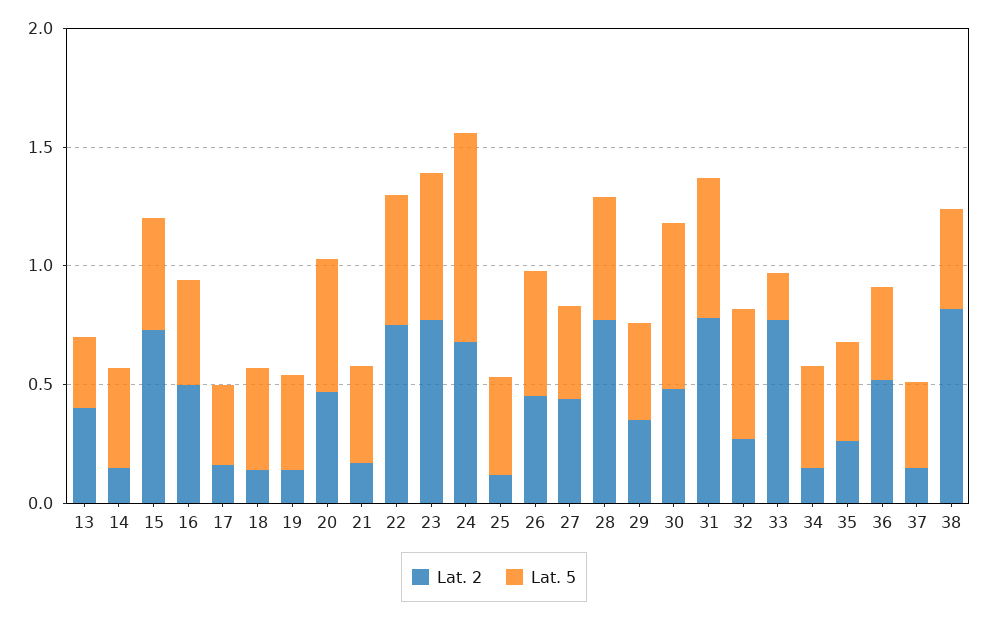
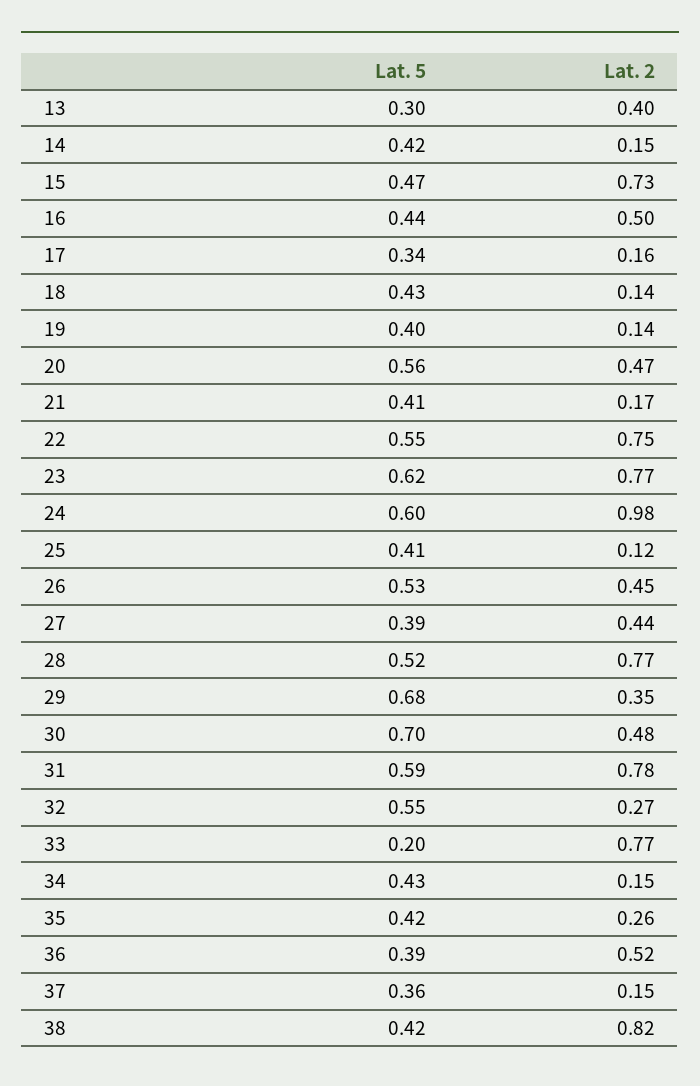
  {
    "Lat. 2": {
      "13": 0.4,
      "14": 0.15,
      "15": 0.73,
      "16": 0.5,
      "17": 0.16,
      "18": 0.14,
      "19": 0.14,
      "20": 0.47,
      "21": 0.17,
      "22": 0.75,
      "23": 0.77,
-     "24": 0.7,
+     "24": 0.98,
      "25": 0.12,
      "26": 0.45,
      "27": 0.44,
      "28": 0.77,
      "29": 0.35,
      "30": 0.48,
      "31": 0.78,
      "32": 0.27,
      "33": 0.77,
      "34": 0.15,
      "35": 0.26,
      "36": 0.52,
      "37": 0.15,
      "38": 0.82
    },
    "Lat. 5": {
      "13": 0.3,
      "14": 0.42,
      "15": 0.47,
      "16": 0.44,
      "17": 0.34,
      "18": 0.43,
      "19": 0.4,
      "20": 0.56,
      "21": 0.41,
      "22": 0.55,
      "23": 0.62,
-     "24": 0.9,
+     "24": 0.6,
      "25": 0.41,
      "26": 0.53,
      "27": 0.39,
      "28": 0.52,
-     "29": 0.4,
+     "29": 0.68,
      "30": 0.7,
      "31": 0.59,
      "32": 0.55,
      "33": 0.2,
      "34": 0.43,
      "35": 0.42,
      "36": 0.39,
      "37": 0.36,
      "38": 0.42
    }
  }

